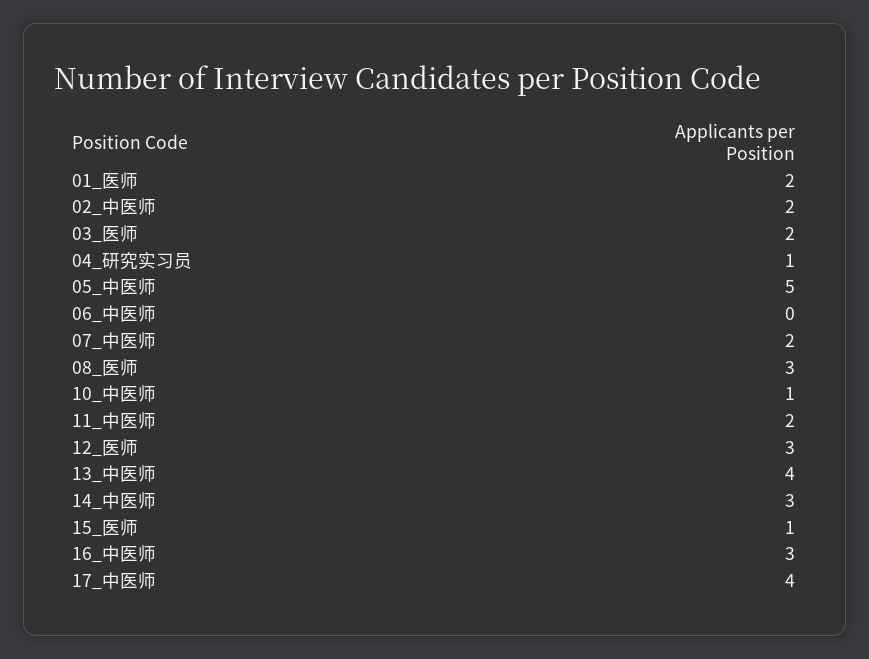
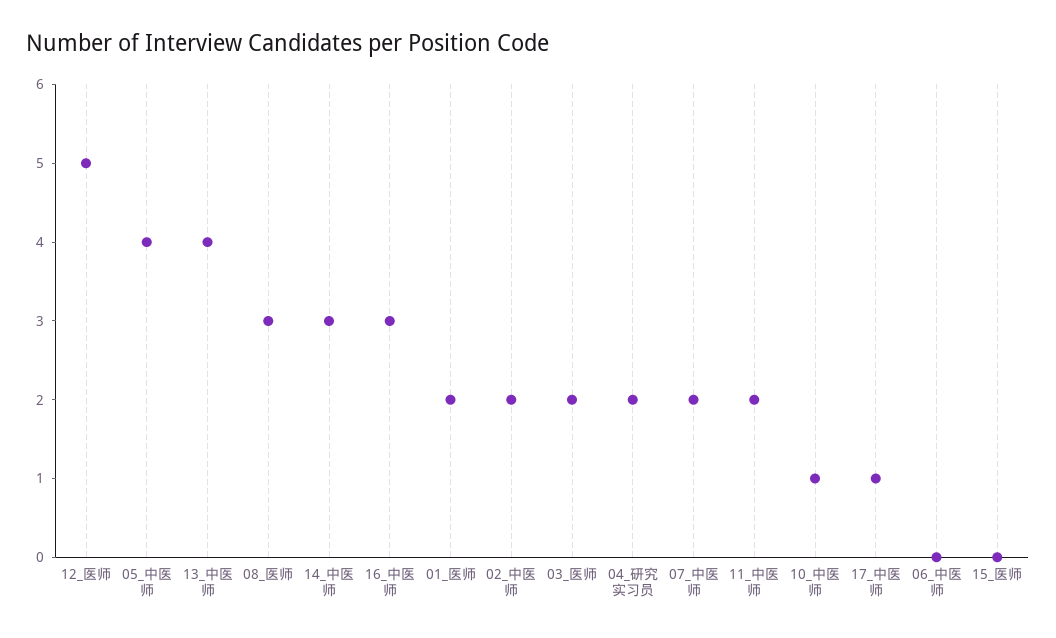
  {
    "01_医师": 2,
    "02_中医师": 2,
    "03_医师": 2,
-   "04_研究实习员": 1,
+   "04_研究实习员": 2,
-   "05_中医师": 5,
+   "05_中医师": 4,
    "06_中医师": 0,
    "07_中医师": 2,
    "08_医师": 3,
    "10_中医师": 1,
    "11_中医师": 2,
-   "12_医师": 3,
+   "12_医师": 5,
    "13_中医师": 4,
    "14_中医师": 3,
-   "15_医师": 1,
+   "15_医师": 0,
    "16_中医师": 3,
-   "17_中医师": 4
+   "17_中医师": 1
  }

